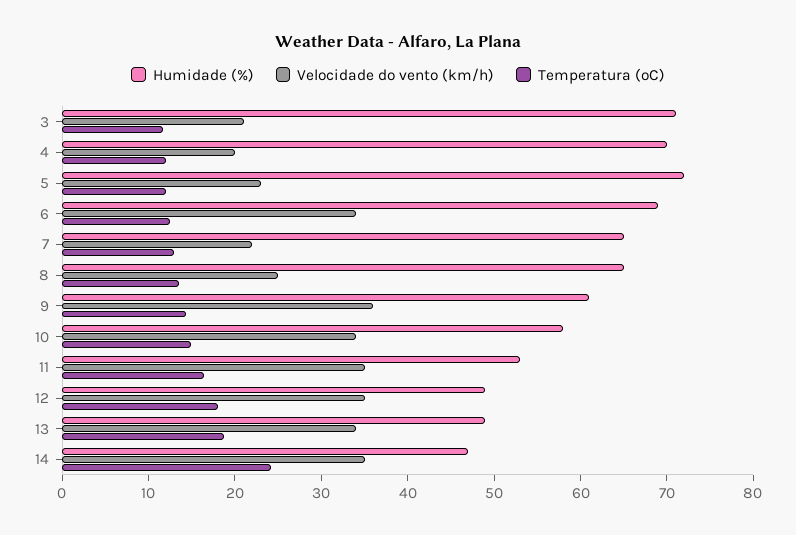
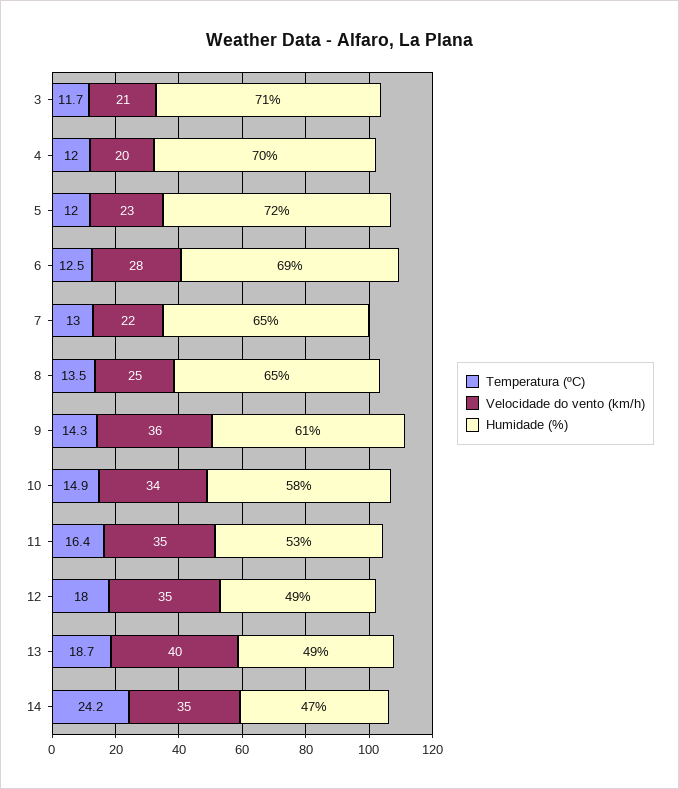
  {
    "Humidade (%)": {
      "3": 71,
      "4": 70,
      "5": 72,
      "6": 69,
      "7": 65,
      "8": 65,
      "9": 61,
      "10": 58,
      "11": 53,
      "12": 49,
      "13": 49,
      "14": 47
    },
    "Velocidade do vento (km/h)": {
      "3": 21,
      "4": 20,
      "5": 23,
-     "6": 34,
+     "6": 28,
      "7": 22,
      "8": 25,
      "9": 36,
      "10": 34,
      "11": 35,
      "12": 35,
-     "13": 34,
+     "13": 40,
      "14": 35
    },
    "Temperatura (ºC)": {
      "3": 11.7,
      "4": 12,
      "5": 12,
      "6": 12.5,
      "7": 13,
      "8": 13.5,
      "9": 14.3,
      "10": 14.9,
      "11": 16.4,
      "12": 18,
      "13": 18.7,
      "14": 24.2
    }
  }

